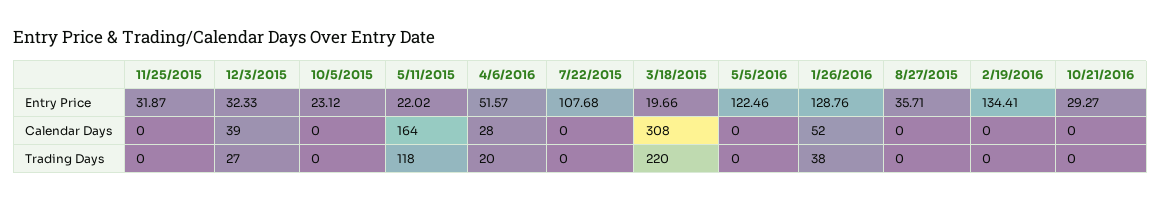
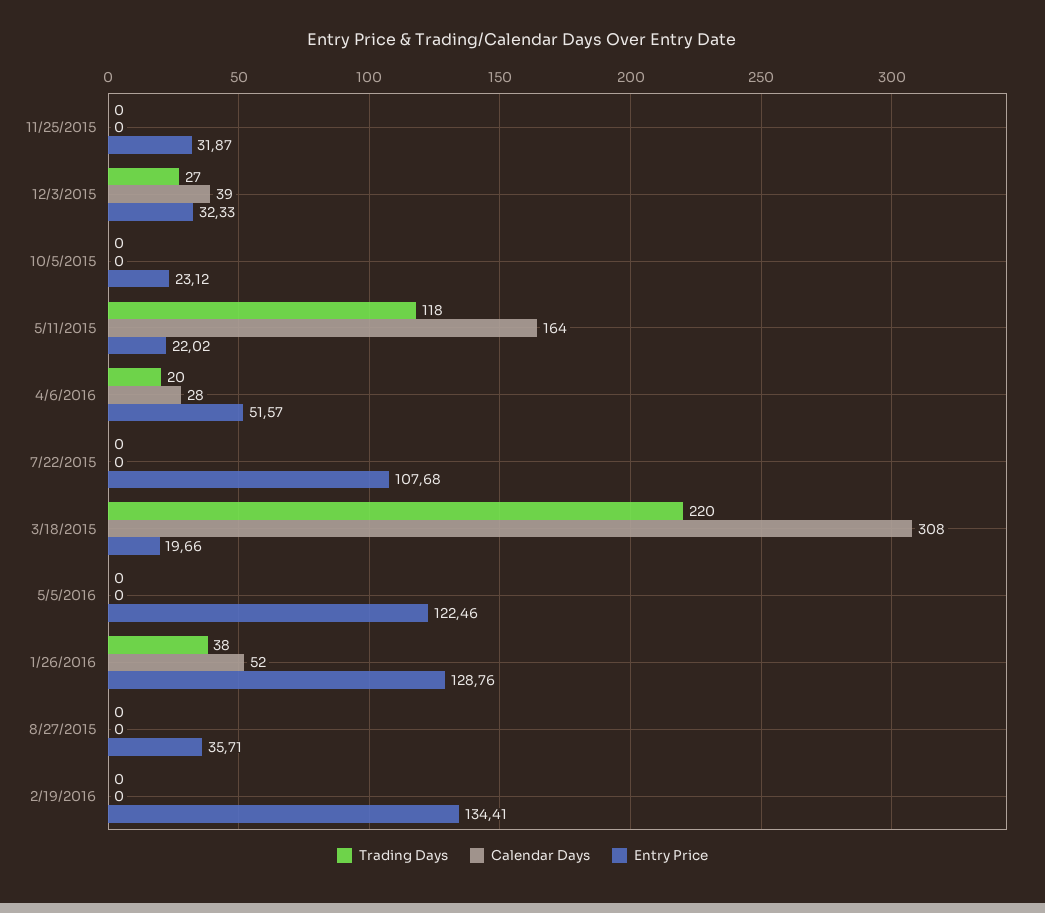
  {
    "Entry Price": {
      "11/25/2015": 31.87,
      "12/3/2015": 32.33,
      "10/5/2015": 23.12,
      "5/11/2015": 22.02,
      "4/6/2016": 51.57,
      "7/22/2015": 107.68,
      "3/18/2015": 19.66,
      "5/5/2016": 122.46,
      "1/26/2016": 128.76,
      "8/27/2015": 35.71,
-     "2/19/2016": 134.41,
+     "2/19/2016": 134.41
-     "10/21/2016": 29.27
    },
    "Calendar Days": {
      "11/25/2015": 0,
      "12/3/2015": 39,
      "10/5/2015": 0,
      "5/11/2015": 164,
      "4/6/2016": 28,
      "7/22/2015": 0,
      "3/18/2015": 308,
      "5/5/2016": 0,
      "1/26/2016": 52,
      "8/27/2015": 0,
-     "2/19/2016": 0,
+     "2/19/2016": 0
-     "10/21/2016": 0
    },
    "Trading Days": {
      "11/25/2015": 0,
      "12/3/2015": 27,
      "10/5/2015": 0,
      "5/11/2015": 118,
      "4/6/2016": 20,
      "7/22/2015": 0,
      "3/18/2015": 220,
      "5/5/2016": 0,
      "1/26/2016": 38,
      "8/27/2015": 0,
-     "2/19/2016": 0,
+     "2/19/2016": 0
-     "10/21/2016": 0
    }
  }

